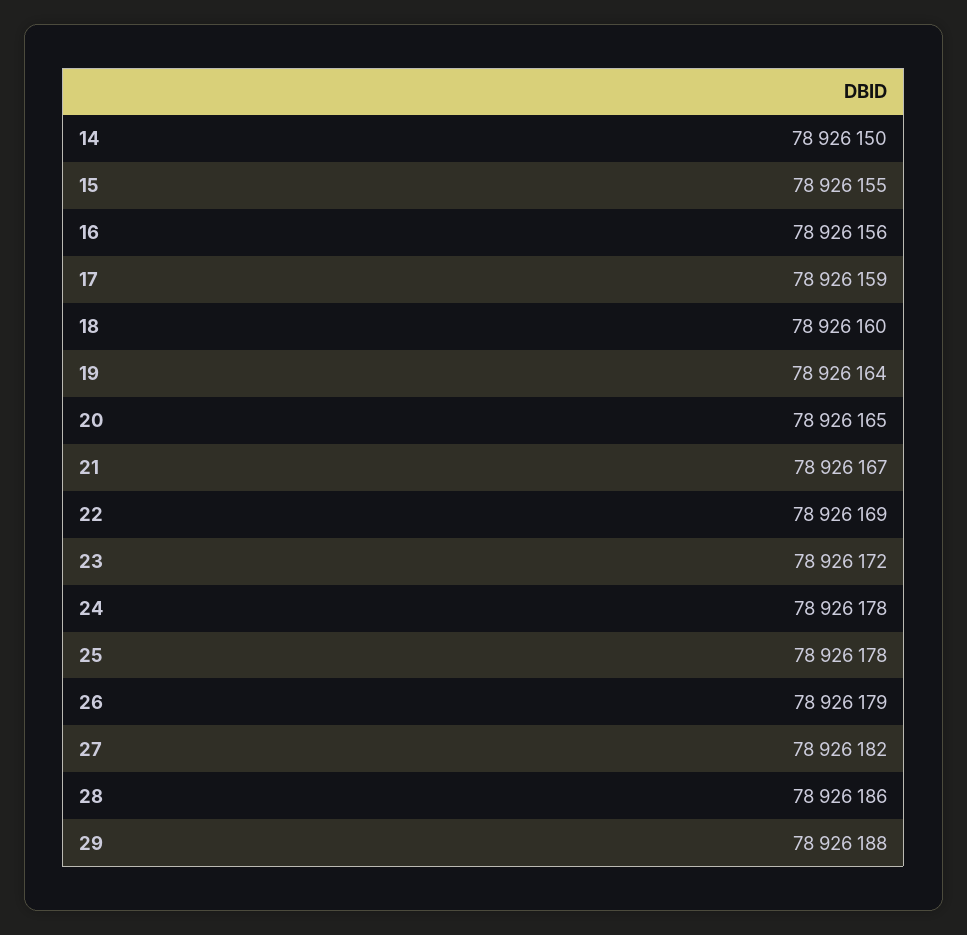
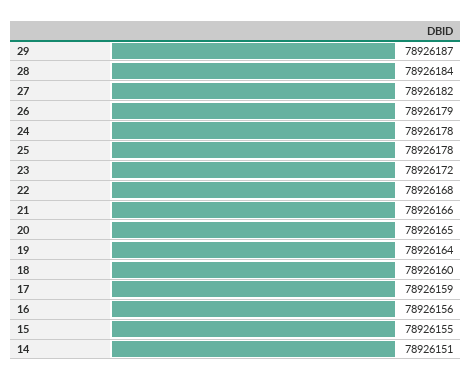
  {
-   "14": 78926150,
+   "14": 78926151,
    "15": 78926155,
    "16": 78926156,
    "17": 78926159,
    "18": 78926160,
    "19": 78926164,
    "20": 78926165,
-   "21": 78926167,
+   "21": 78926166,
-   "22": 78926169,
+   "22": 78926168,
    "23": 78926172,
    "24": 78926178,
    "25": 78926178,
    "26": 78926179,
    "27": 78926182,
-   "28": 78926186,
+   "28": 78926184,
-   "29": 78926188
+   "29": 78926187
  }

